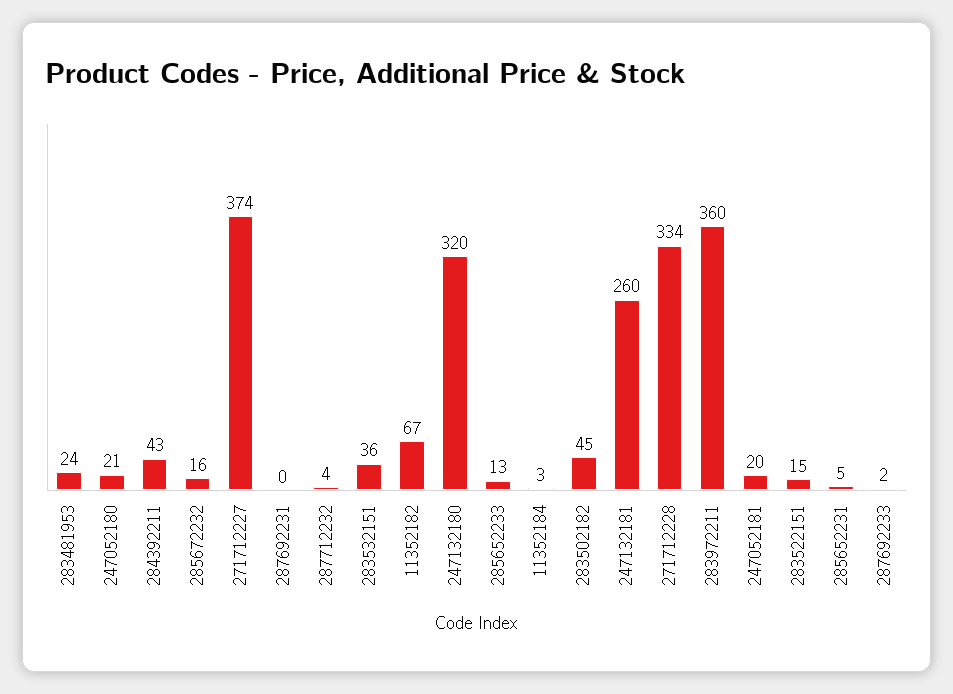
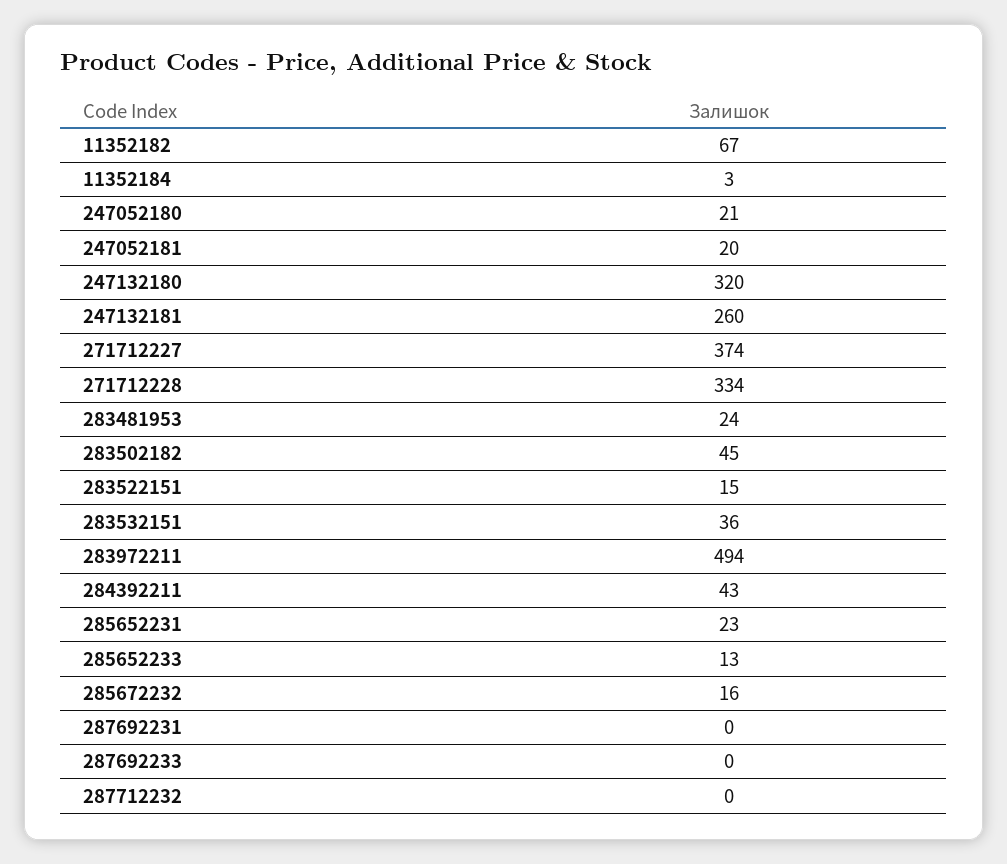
  {
    "283481953": 24,
    "247052180": 21,
    "284392211": 43,
    "285672232": 16,
    "271712227": 374,
    "287692231": 0,
-   "287712232": 4,
+   "287712232": 0,
    "283532151": 36,
    "11352182": 67,
    "247132180": 320,
    "285652233": 13,
    "11352184": 3,
    "283502182": 45,
    "247132181": 260,
    "271712228": 334,
-   "283972211": 360,
+   "283972211": 494,
    "247052181": 20,
    "283522151": 15,
-   "285652231": 5,
+   "285652231": 23,
-   "287692233": 2
+   "287692233": 0
  }

